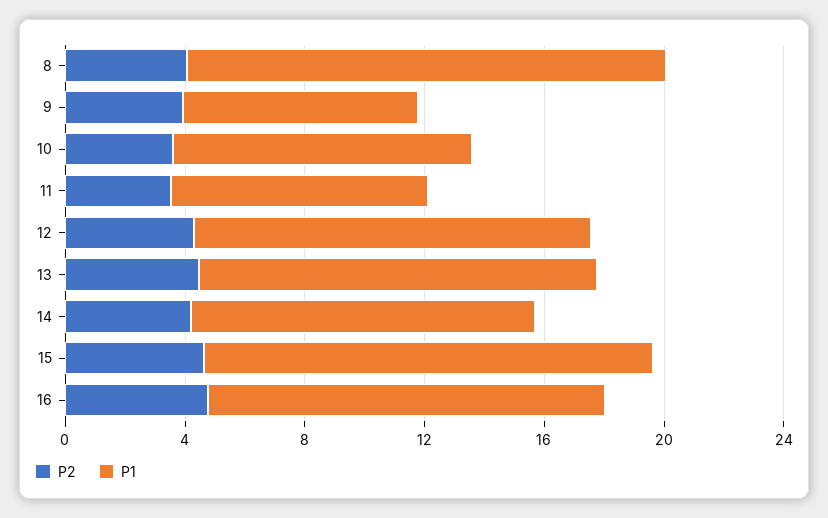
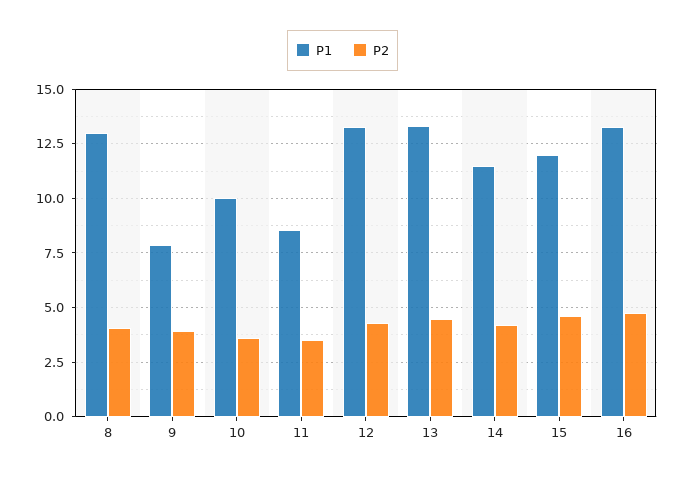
  {
    "P2": {
      "8": 4,
      "9": 4,
      "10": 3.5,
      "11": 3.5,
      "12": 4.5,
      "13": 4.5,
      "14": 4,
      "15": 4.5,
      "16": 5
    },
    "P1": {
-     "8": 16,
+     "8": 13,
      "9": 8,
      "10": 10,
      "11": 8.5,
      "12": 13.5,
      "13": 13.5,
      "14": 11.5,
-     "15": 15,
+     "15": 12,
      "16": 13.5
    }
  }

